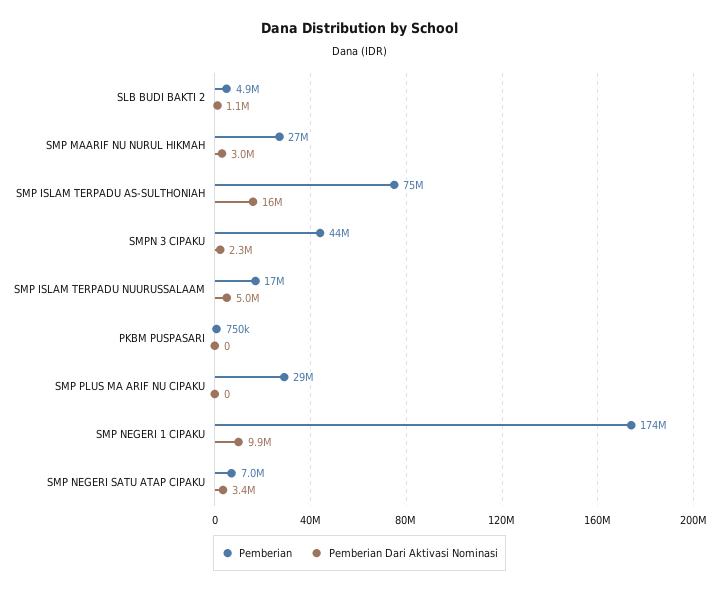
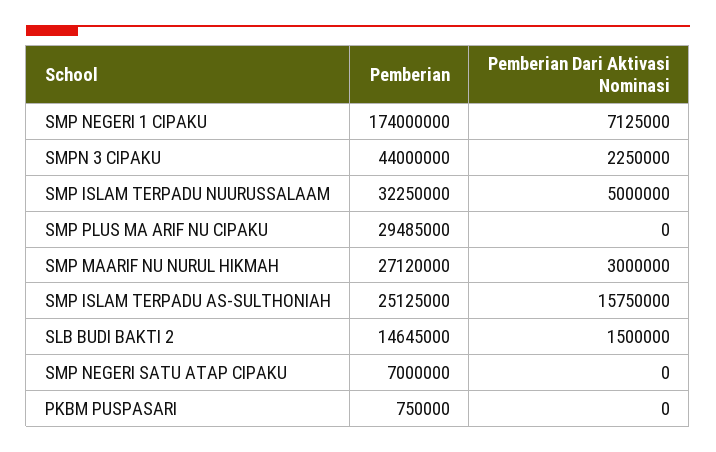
  {
    "Pemberian": {
-     "SLB BUDI BAKTI 2": 4900000,
+     "SLB BUDI BAKTI 2": 14645000,
      "SMP MAARIF NU NURUL HIKMAH": 27120000,
-     "SMP ISLAM TERPADU AS-SULTHONIAH": 75000000,
+     "SMP ISLAM TERPADU AS-SULTHONIAH": 25125000,
      "SMPN 3 CIPAKU": 44000000,
-     "SMP ISLAM TERPADU NUURUSSALAAM": 17000000,
+     "SMP ISLAM TERPADU NUURUSSALAAM": 32250000,
      "PKBM PUSPASARI": 750000,
      "SMP PLUS MA ARIF NU CIPAKU": 29485000,
      "SMP NEGERI 1 CIPAKU": 174000000,
      "SMP NEGERI SATU ATAP CIPAKU": 7000000
    },
    "Pemberian Dari Aktivasi Nominasi": {
-     "SLB BUDI BAKTI 2": 1100000,
+     "SLB BUDI BAKTI 2": 1500000,
      "SMP MAARIF NU NURUL HIKMAH": 3000000,
      "SMP ISLAM TERPADU AS-SULTHONIAH": 15750000,
      "SMPN 3 CIPAKU": 2250000,
      "SMP ISLAM TERPADU NUURUSSALAAM": 5000000,
      "PKBM PUSPASARI": 0,
      "SMP PLUS MA ARIF NU CIPAKU": 0,
-     "SMP NEGERI 1 CIPAKU": 9900000,
+     "SMP NEGERI 1 CIPAKU": 7125000,
-     "SMP NEGERI SATU ATAP CIPAKU": 3400000
+     "SMP NEGERI SATU ATAP CIPAKU": 0
    }
  }

